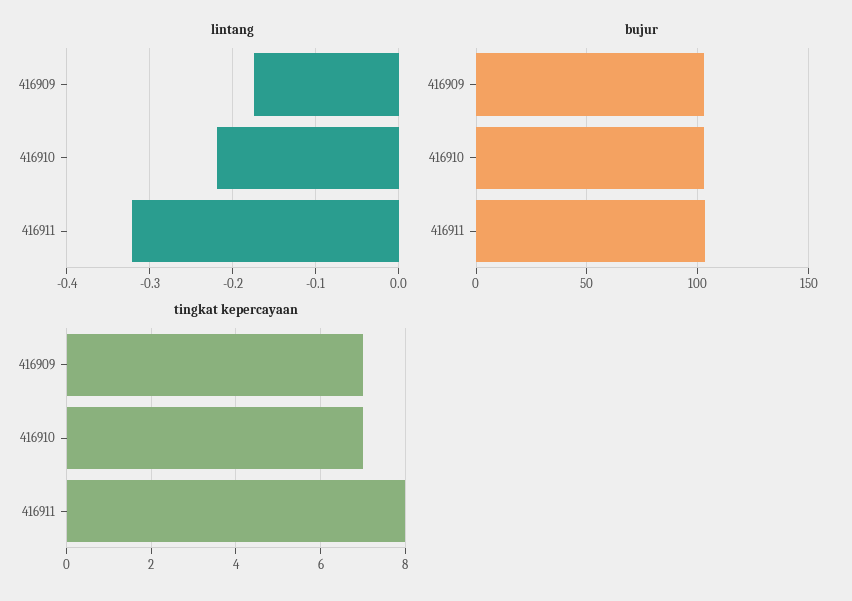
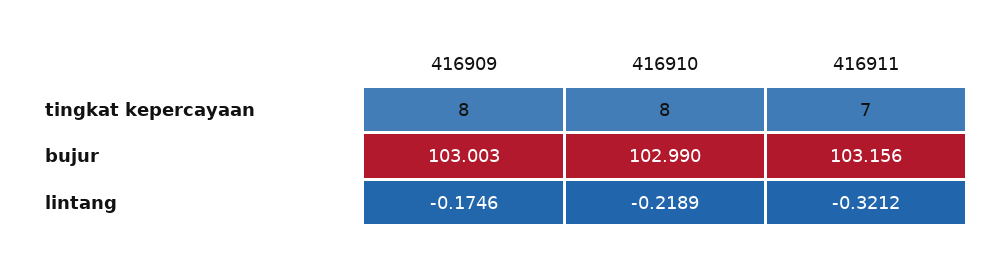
  {
    "lintang": {
      "416909": -0.1746,
      "416910": -0.2189,
      "416911": -0.3212
    },
    "bujur": {
      "416909": 103.003,
      "416910": 102.99,
      "416911": 103.156
    },
    "tingkat kepercayaan": {
-     "416909": 7,
+     "416909": 8,
-     "416910": 7,
+     "416910": 8,
-     "416911": 8
+     "416911": 7
    }
  }

